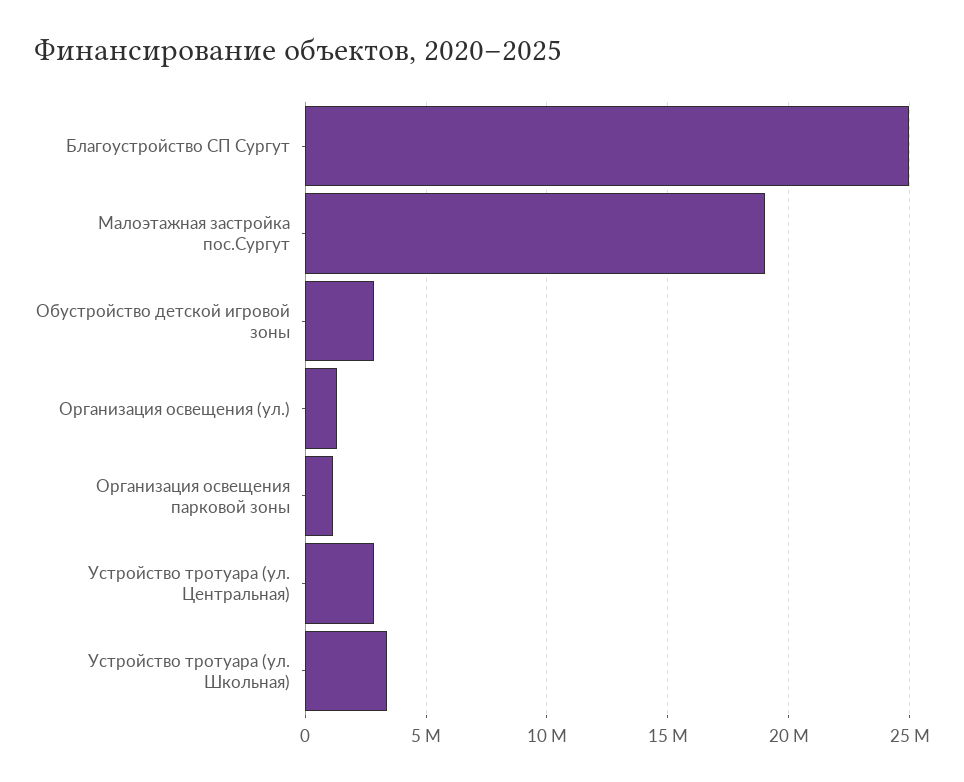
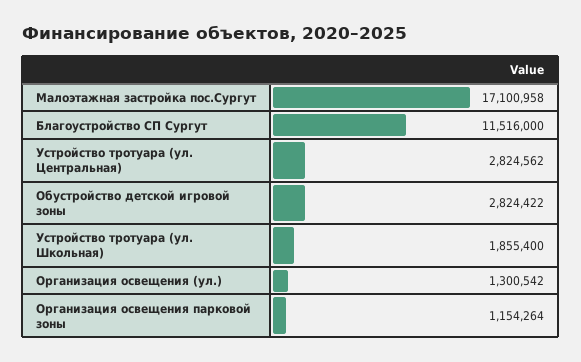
  {
-   "Благоустройство СП Сургут": 25000000,
+   "Благоустройство СП Сургут": 11516000,
-   "Малоэтажная застройка пос.Сургут": 19000000,
+   "Малоэтажная застройка пос.Сургут": 17100958,
    "Обустройство детской игровой зоны": 2824422,
    "Организация освещения (ул.)": 1300542,
    "Организация освещения парковой зоны": 1154264,
    "Устройство тротуара (ул. Центральная)": 2824562,
-   "Устройство тротуара (ул. Школьная)": 3500000
+   "Устройство тротуара (ул. Школьная)": 1855400
  }

